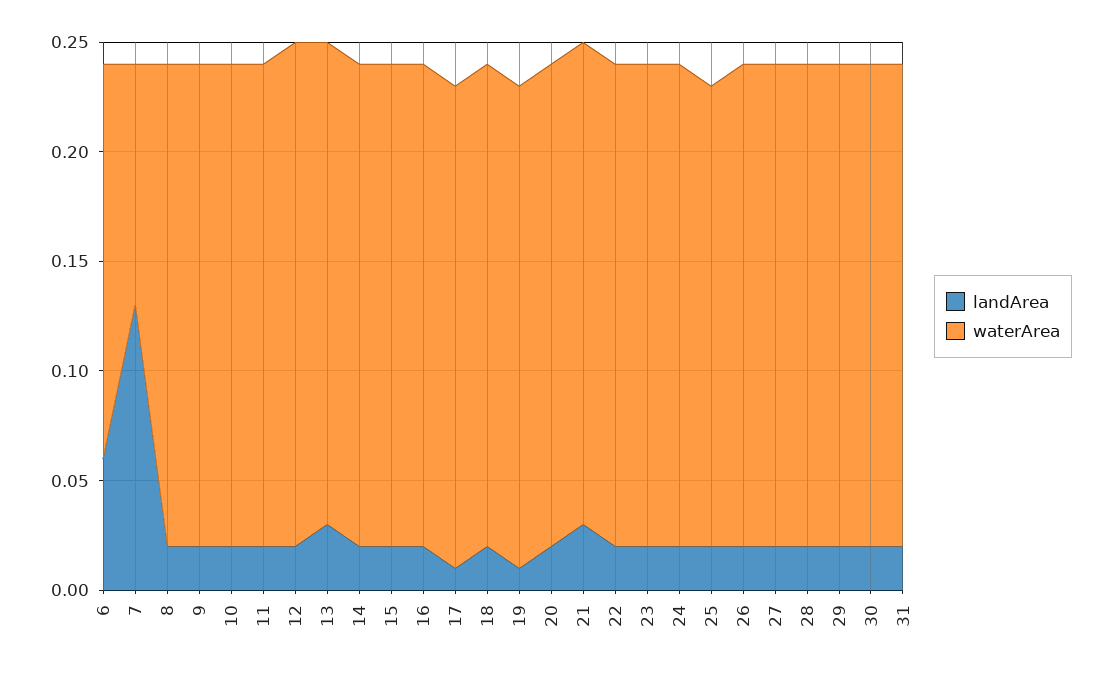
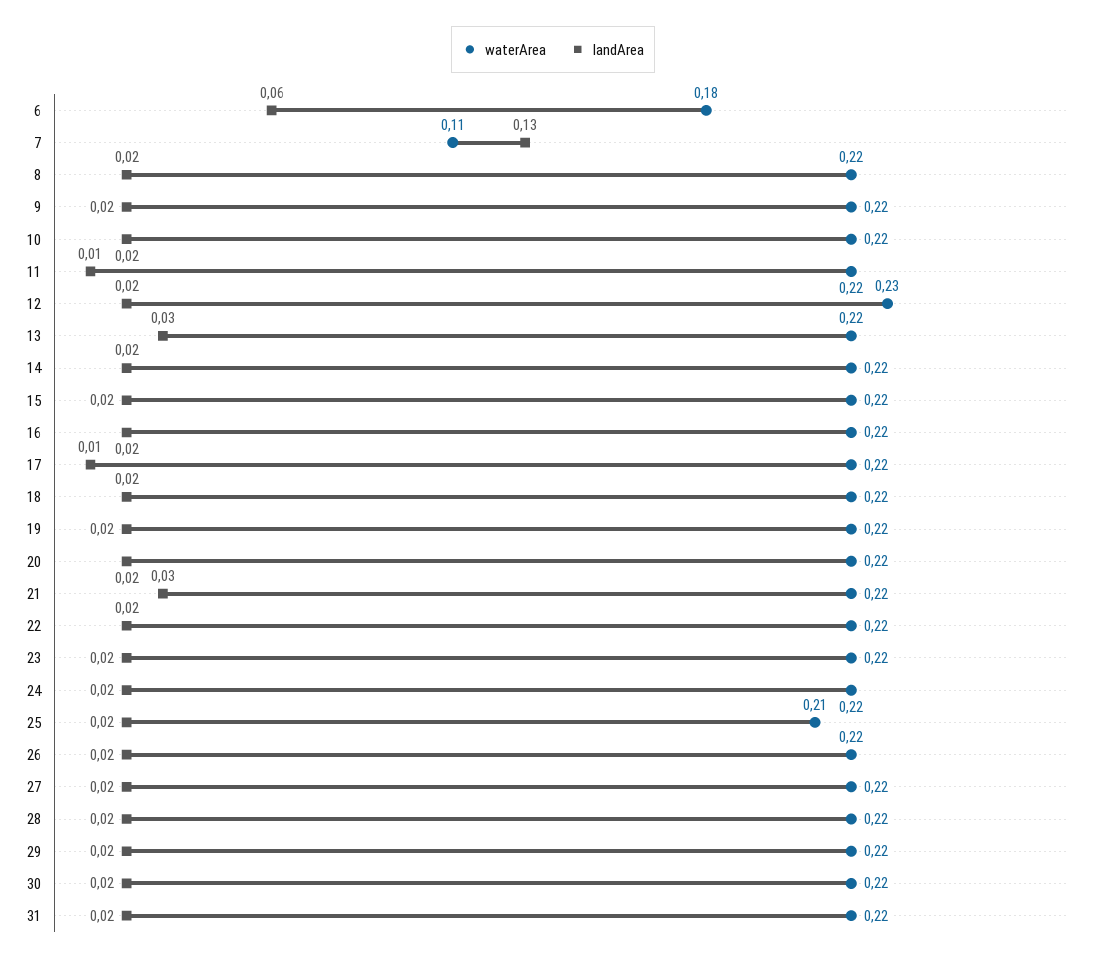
  {
    "landArea": {
      "6": 0.06,
      "7": 0.13,
      "8": 0.02,
      "9": 0.02,
      "10": 0.02,
-     "11": 0.02,
+     "11": 0.01,
      "12": 0.02,
      "13": 0.03,
      "14": 0.02,
      "15": 0.02,
      "16": 0.02,
      "17": 0.01,
      "18": 0.02,
-     "19": 0.01,
+     "19": 0.02,
      "20": 0.02,
      "21": 0.03,
      "22": 0.02,
      "23": 0.02,
      "24": 0.02,
      "25": 0.02,
      "26": 0.02,
      "27": 0.02,
      "28": 0.02,
      "29": 0.02,
      "30": 0.02,
      "31": 0.02
    },
    "waterArea": {
      "6": 0.18,
      "7": 0.11,
      "8": 0.22,
      "9": 0.22,
      "10": 0.22,
      "11": 0.22,
      "12": 0.23,
      "13": 0.22,
      "14": 0.22,
      "15": 0.22,
      "16": 0.22,
      "17": 0.22,
      "18": 0.22,
      "19": 0.22,
      "20": 0.22,
      "21": 0.22,
      "22": 0.22,
      "23": 0.22,
      "24": 0.22,
      "25": 0.21,
      "26": 0.22,
      "27": 0.22,
      "28": 0.22,
      "29": 0.22,
      "30": 0.22,
      "31": 0.22
    }
  }

